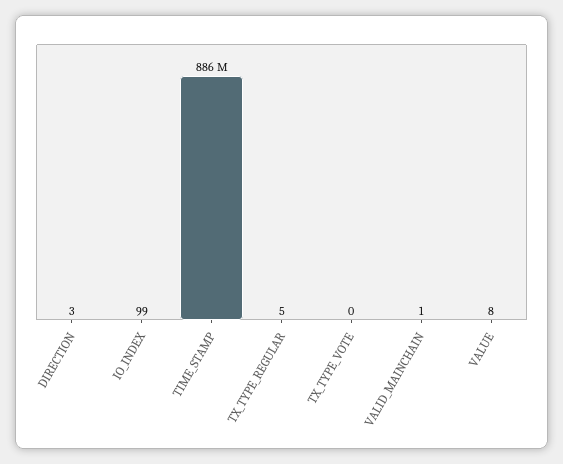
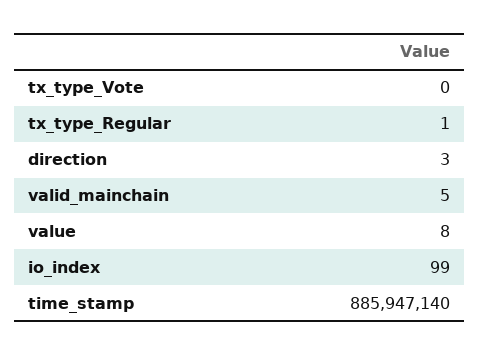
  {
    "DIRECTION": 3,
    "IO_INDEX": 99,
    "TIME_STAMP": 885947140,
-   "TX_TYPE_REGULAR": 5,
+   "TX_TYPE_REGULAR": 1,
    "TX_TYPE_VOTE": 0,
-   "VALID_MAINCHAIN": 1,
+   "VALID_MAINCHAIN": 5,
    "VALUE": 8
  }

